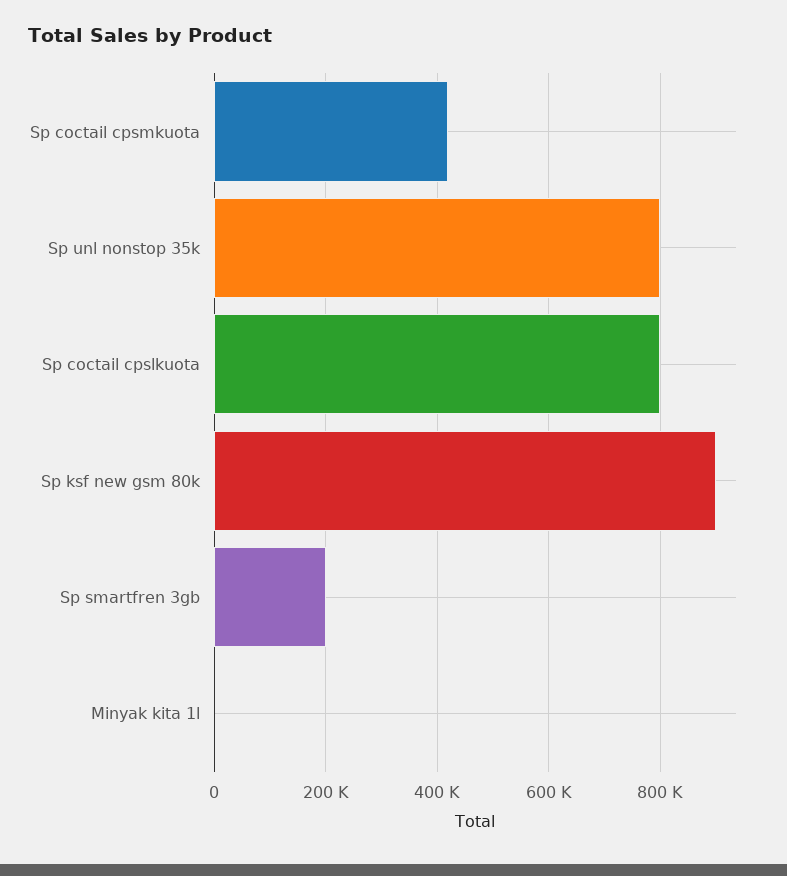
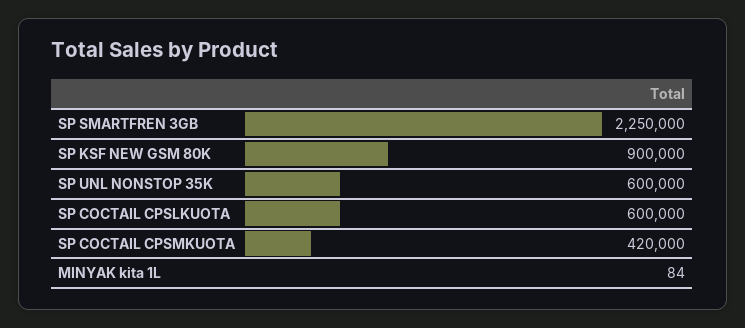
  {
    "Sp coctail cpsmkuota": 420000,
-   "Sp unl nonstop 35k": 800000,
+   "Sp unl nonstop 35k": 600000,
-   "Sp coctail cpslkuota": 800000,
+   "Sp coctail cpslkuota": 600000,
    "Sp ksf new gsm 80k": 900000,
-   "Sp smartfren 3gb": 200000,
+   "Sp smartfren 3gb": 2250000,
    "Minyak kita 1l": 84
  }

